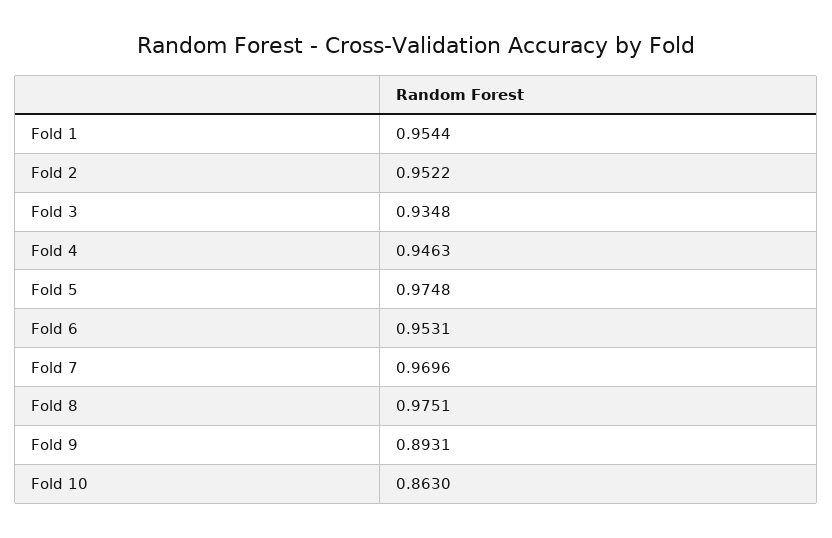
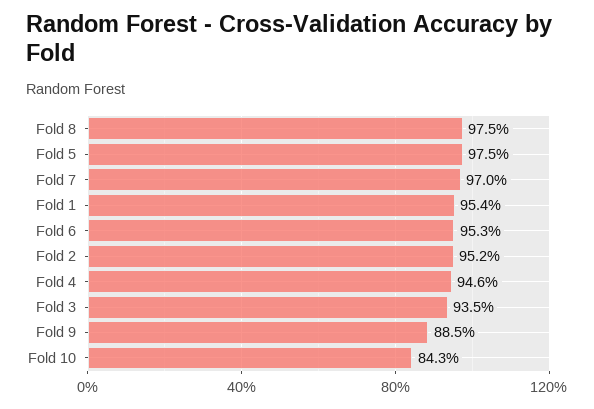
  {
    "Fold 1": 0.9544,
    "Fold 2": 0.9522,
    "Fold 3": 0.9348,
    "Fold 4": 0.9463,
    "Fold 5": 0.9748,
    "Fold 6": 0.9531,
    "Fold 7": 0.9696,
    "Fold 8": 0.9751,
-   "Fold 9": 0.8931,
+   "Fold 9": 0.885,
-   "Fold 10": 0.863
+   "Fold 10": 0.843
  }

